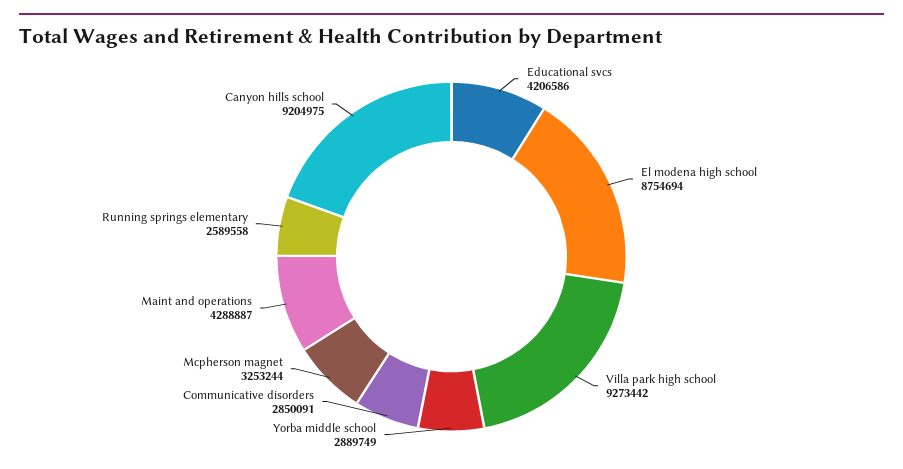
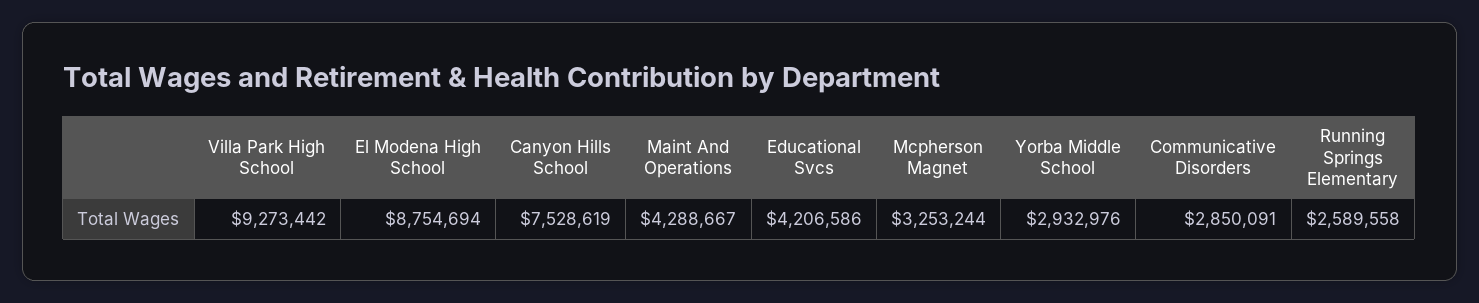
  {
    "Educational svcs": 4206586,
    "El modena high school": 8754694,
    "Villa park high school": 9273442,
-   "Yorba middle school": 2889749,
+   "Yorba middle school": 2932976,
    "Communicative disorders": 2850091,
    "Mcpherson magnet": 3253244,
-   "Maint and operations": 4288887,
+   "Maint and operations": 4288667,
    "Running springs elementary": 2589558,
-   "Canyon hills school": 9204975
+   "Canyon hills school": 7528619
  }

